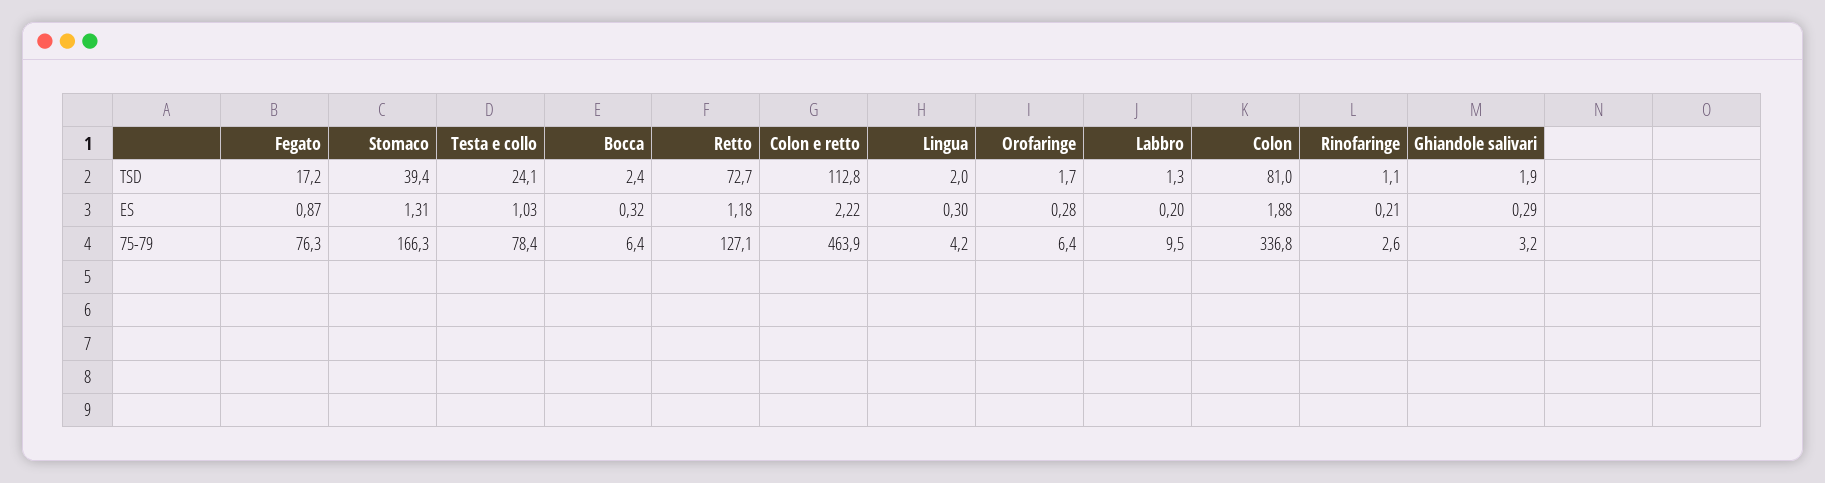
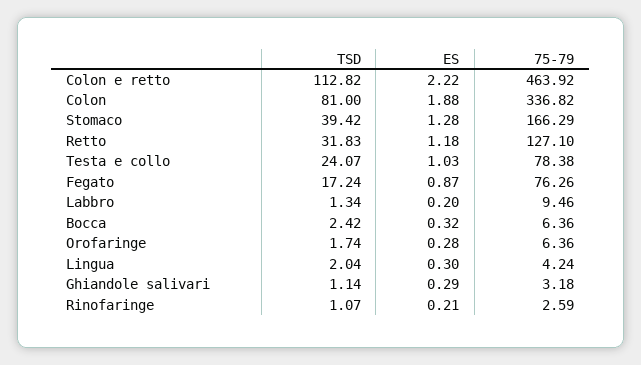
  {
    "Fegato": {
      "TSD": 17.24,
      "ES": 0.87,
      "75-79": 76.26
    },
    "Stomaco": {
      "TSD": 39.42,
-     "ES": 1.31,
+     "ES": 1.28,
      "75-79": 166.29
    },
    "Testa e collo": {
      "TSD": 24.07,
      "ES": 1.03,
      "75-79": 78.38
    },
    "Bocca": {
      "TSD": 2.42,
      "ES": 0.32,
      "75-79": 6.36
    },
    "Retto": {
-     "TSD": 72.7,
+     "TSD": 31.83,
      "ES": 1.18,
      "75-79": 127.1
    },
    "Colon e retto": {
      "TSD": 112.82,
      "ES": 2.22,
      "75-79": 463.92
    },
    "Lingua": {
      "TSD": 2.04,
      "ES": 0.3,
      "75-79": 4.24
    },
    "Orofaringe": {
      "TSD": 1.74,
      "ES": 0.28,
      "75-79": 6.36
    },
    "Labbro": {
      "TSD": 1.34,
      "ES": 0.2,
      "75-79": 9.46
    },
    "Colon": {
      "TSD": 81,
      "ES": 1.88,
      "75-79": 336.82
    },
    "Rinofaringe": {
      "TSD": 1.07,
      "ES": 0.21,
      "75-79": 2.59
    },
    "Ghiandole salivari": {
-     "TSD": 1.9,
+     "TSD": 1.14,
      "ES": 0.29,
      "75-79": 3.18
    }
  }

